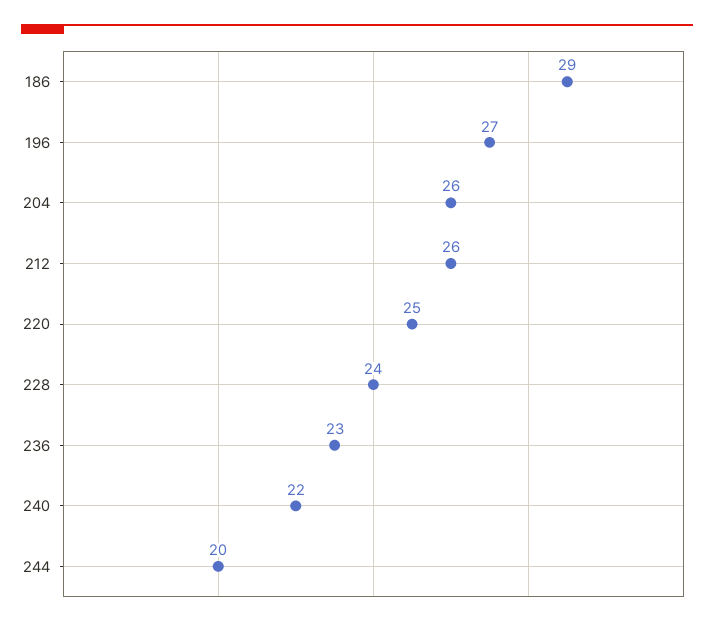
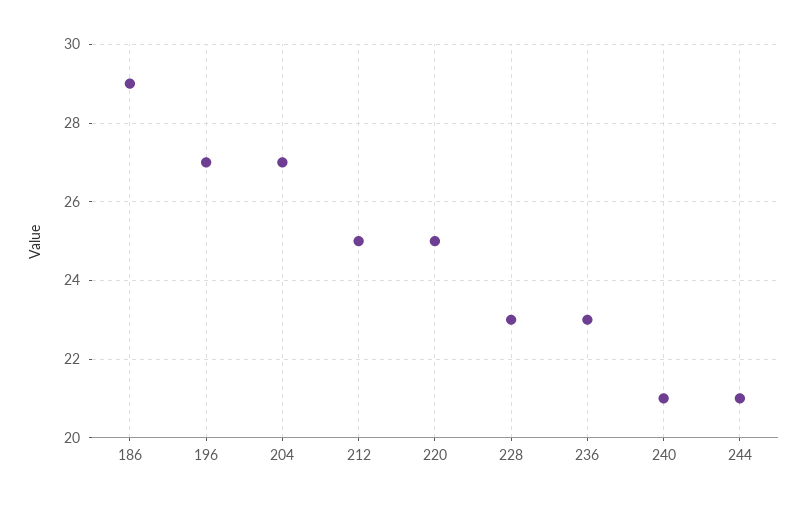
  {
    "186": 29,
    "196": 27,
-   "204": 26,
+   "204": 27,
-   "212": 26,
+   "212": 25,
    "220": 25,
-   "228": 24,
+   "228": 23,
    "236": 23,
-   "240": 22,
+   "240": 21,
-   "244": 20
+   "244": 21
  }

